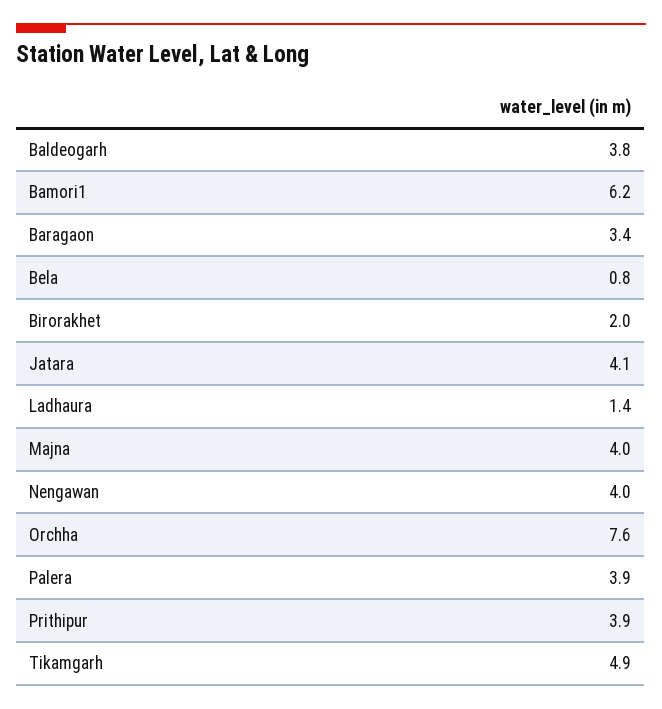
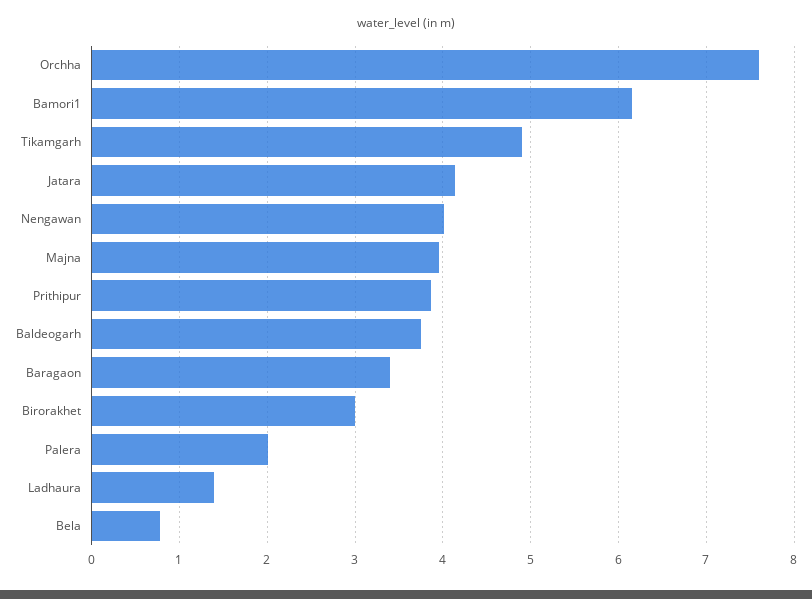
  {
    "Baldeogarh": 3.8,
    "Bamori1": 6.2,
    "Baragaon": 3.4,
    "Bela": 0.8,
-   "Birorakhet": 2,
+   "Birorakhet": 3,
    "Jatara": 4.1,
    "Ladhaura": 1.4,
    "Majna": 4,
    "Nengawan": 4,
    "Orchha": 7.6,
-   "Palera": 3.9,
+   "Palera": 2,
    "Prithipur": 3.9,
    "Tikamgarh": 4.9
  }

